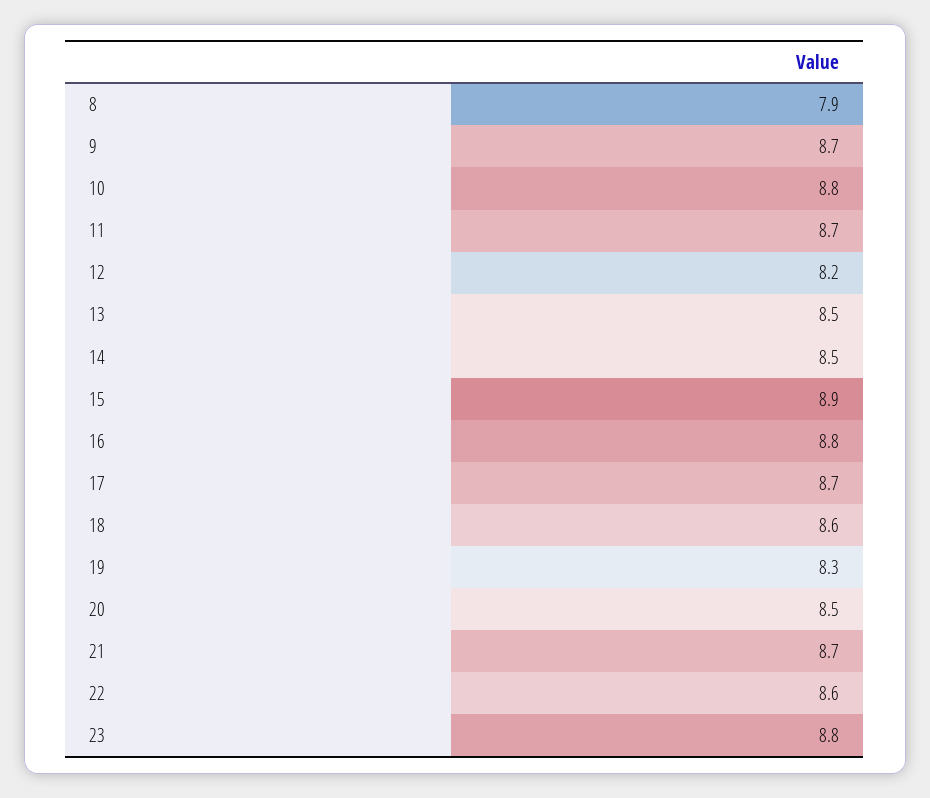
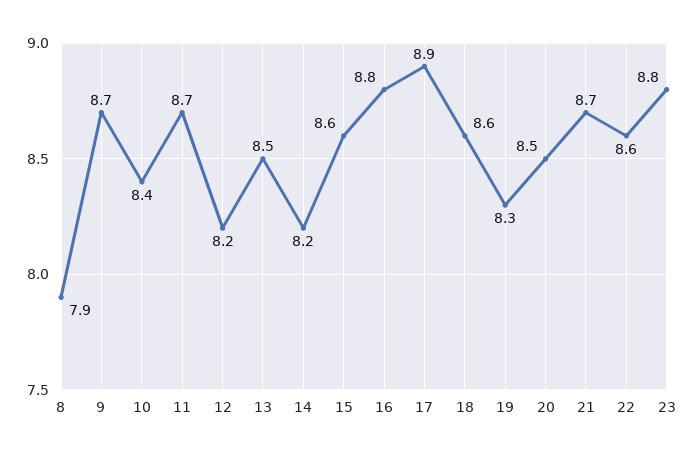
  {
    "8": 7.9,
    "9": 8.7,
-   "10": 8.8,
+   "10": 8.4,
    "11": 8.7,
    "12": 8.2,
    "13": 8.5,
-   "14": 8.5,
+   "14": 8.2,
-   "15": 8.9,
+   "15": 8.6,
    "16": 8.8,
-   "17": 8.7,
+   "17": 8.9,
    "18": 8.6,
    "19": 8.3,
    "20": 8.5,
    "21": 8.7,
    "22": 8.6,
    "23": 8.8
  }

